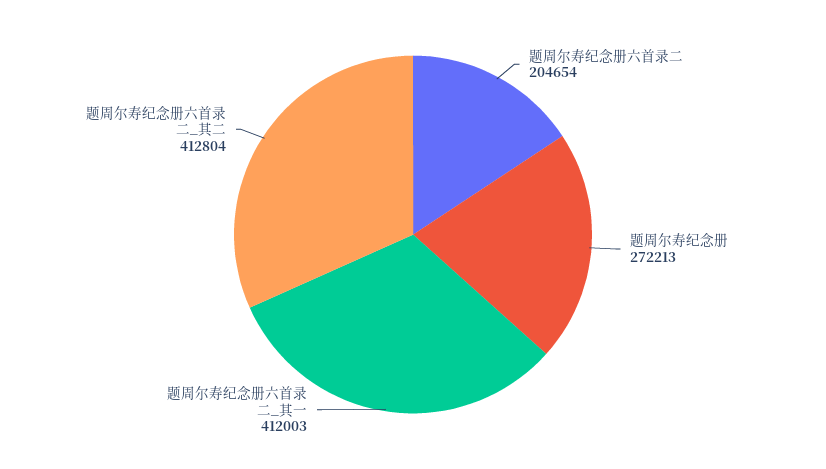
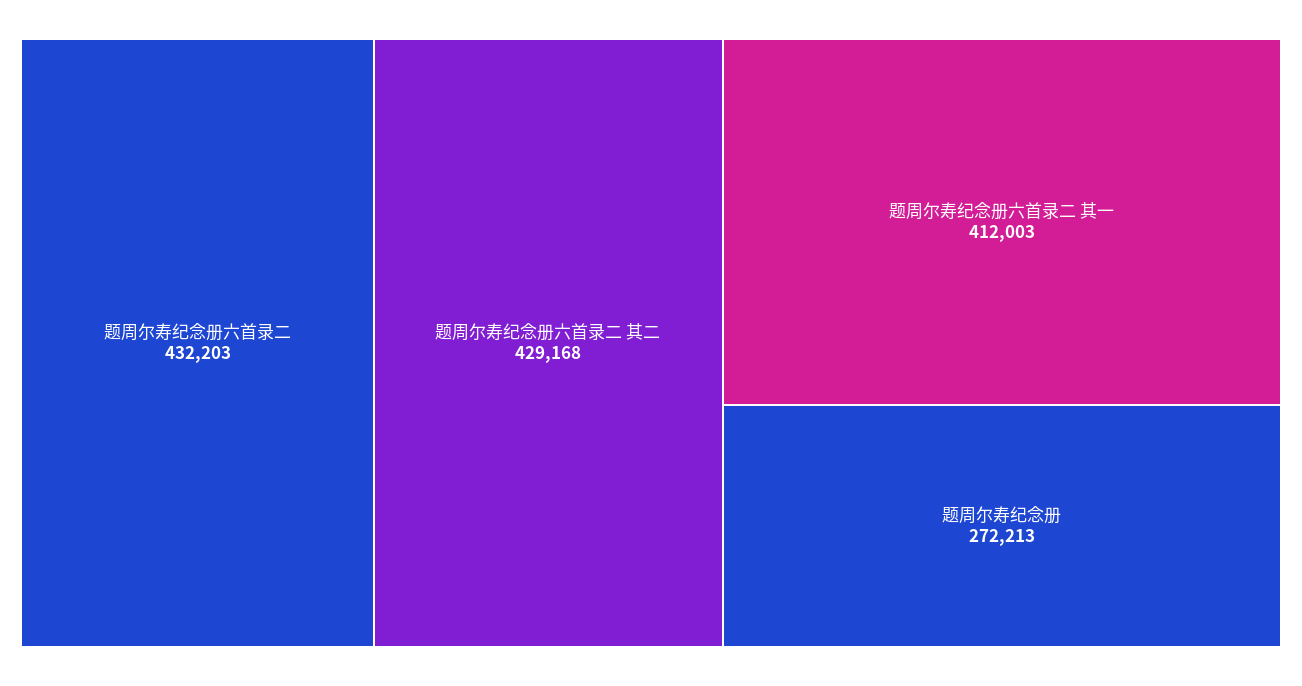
  {
-   "题周尔寿纪念册六首录二": 204654,
+   "题周尔寿纪念册六首录二": 432203,
    "题周尔寿纪念册": 272213,
    "题周尔寿纪念册六首录二_其一": 412003,
-   "题周尔寿纪念册六首录二_其二": 412804
+   "题周尔寿纪念册六首录二_其二": 429168
  }

